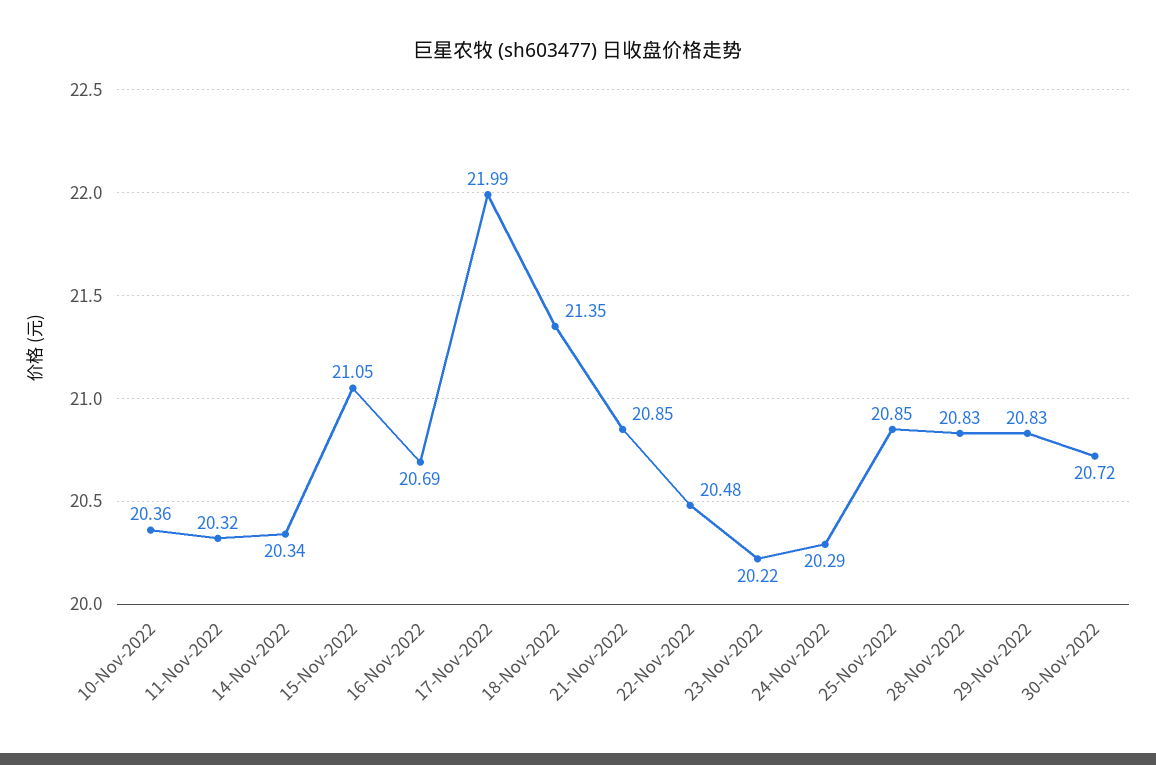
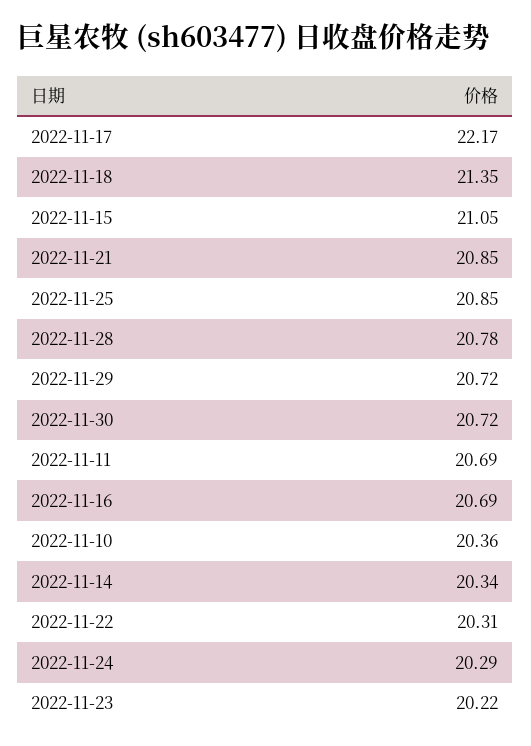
  {
    "10-Nov-2022": 20.36,
-   "11-Nov-2022": 20.32,
+   "11-Nov-2022": 20.69,
    "14-Nov-2022": 20.34,
    "15-Nov-2022": 21.05,
    "16-Nov-2022": 20.69,
-   "17-Nov-2022": 21.99,
+   "17-Nov-2022": 22.17,
    "18-Nov-2022": 21.35,
    "21-Nov-2022": 20.85,
-   "22-Nov-2022": 20.48,
+   "22-Nov-2022": 20.31,
    "23-Nov-2022": 20.22,
    "24-Nov-2022": 20.29,
    "25-Nov-2022": 20.85,
-   "28-Nov-2022": 20.83,
+   "28-Nov-2022": 20.78,
-   "29-Nov-2022": 20.83,
+   "29-Nov-2022": 20.72,
    "30-Nov-2022": 20.72
  }

